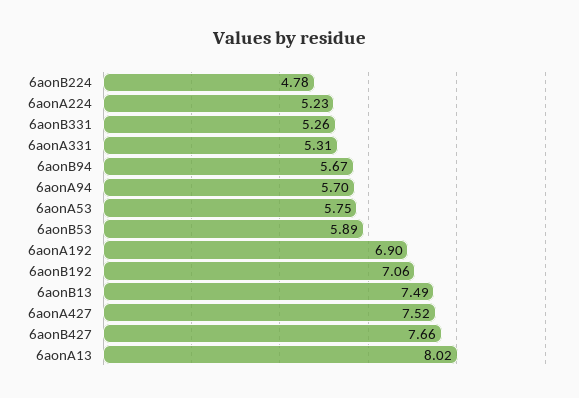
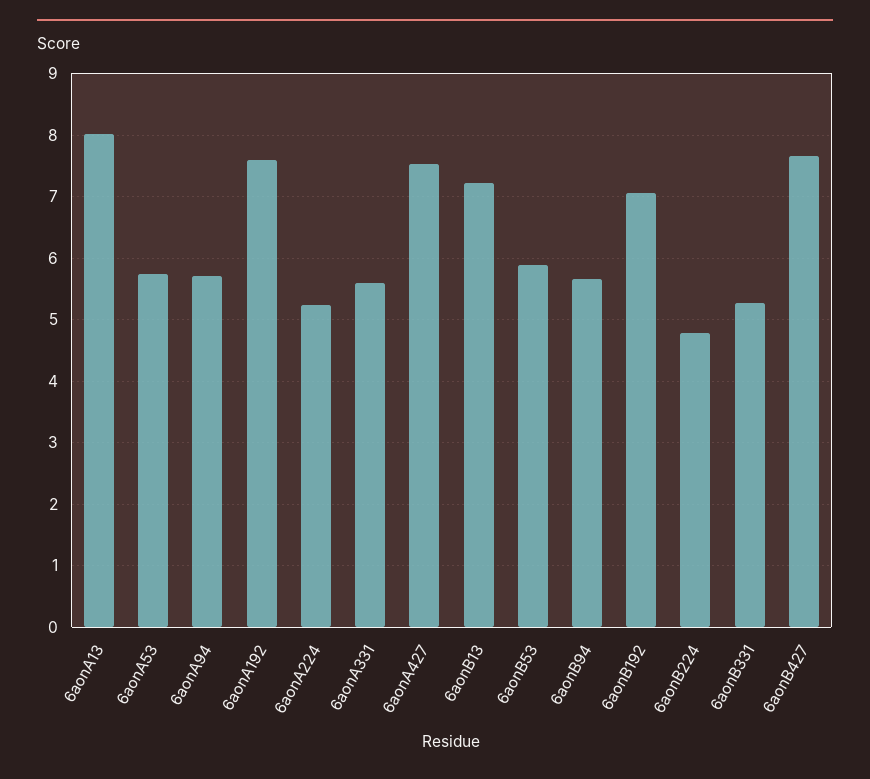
  {
    "6aonB224": 4.78,
    "6aonA224": 5.23,
    "6aonB331": 5.26,
-   "6aonA331": 5.31,
+   "6aonA331": 5.6,
    "6aonB94": 5.67,
    "6aonA94": 5.7,
    "6aonA53": 5.75,
    "6aonB53": 5.89,
-   "6aonA192": 6.9,
+   "6aonA192": 7.6,
    "6aonB192": 7.06,
-   "6aonB13": 7.49,
+   "6aonB13": 7.2,
    "6aonA427": 7.52,
    "6aonB427": 7.66,
    "6aonA13": 8.02
  }

